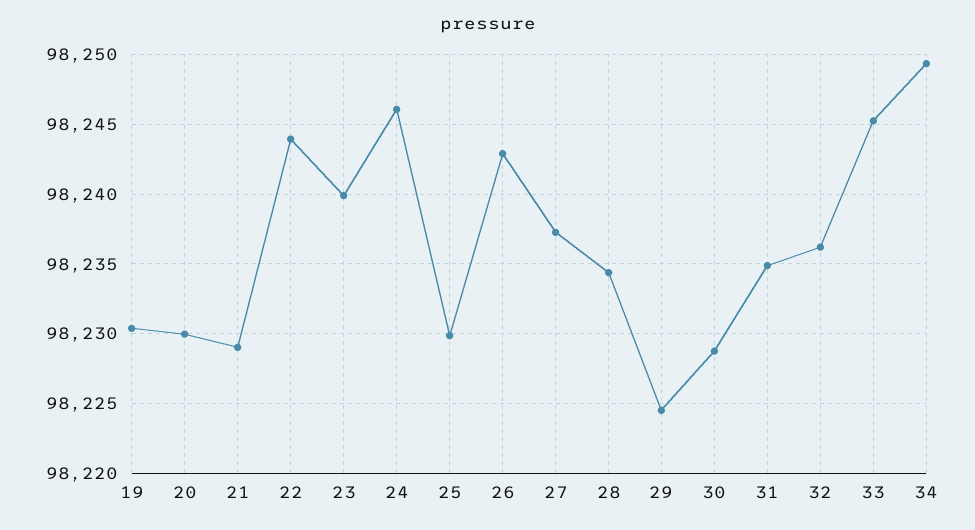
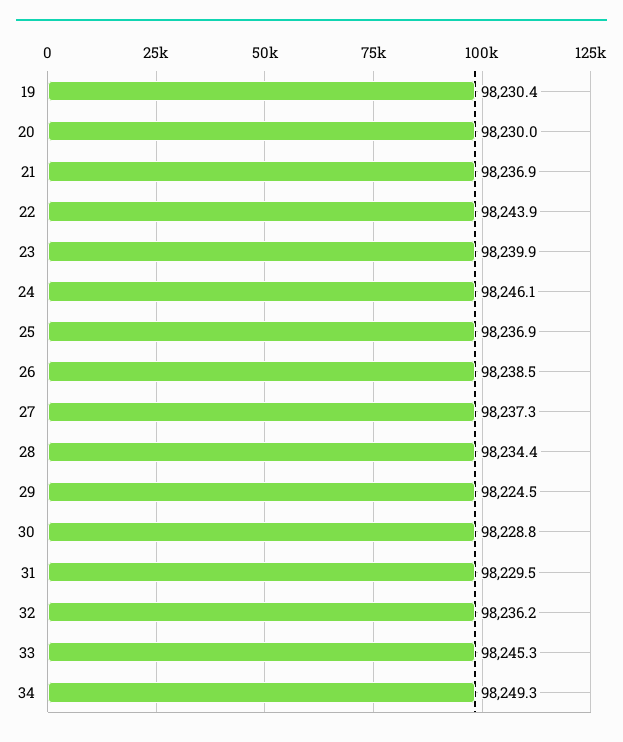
  {
    "19": 98230.4,
    "20": 98230,
-   "21": 98229,
+   "21": 98236.9,
    "22": 98243.9,
    "23": 98239.9,
    "24": 98246.1,
-   "25": 98230,
+   "25": 98236.9,
-   "26": 98243,
+   "26": 98238.5,
    "27": 98237.3,
    "28": 98234.4,
    "29": 98224.5,
    "30": 98228.8,
-   "31": 98235,
+   "31": 98229.5,
    "32": 98236.2,
    "33": 98245.3,
    "34": 98249.3
  }

